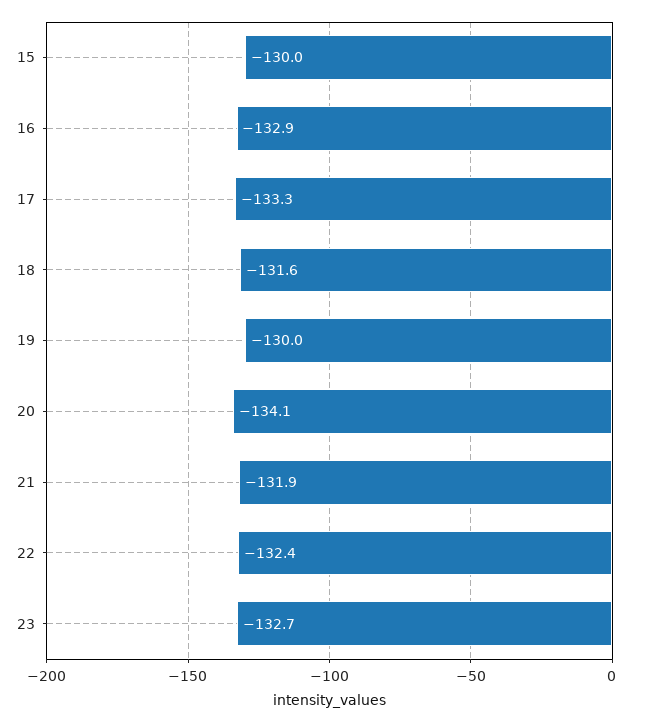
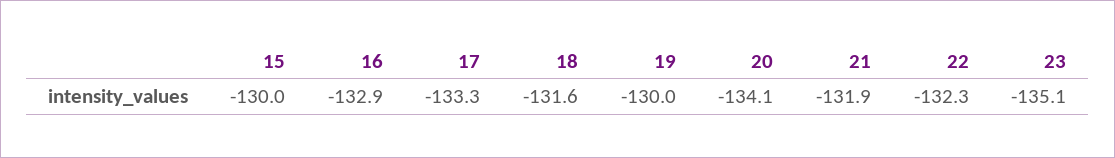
  {
    "15": -130,
    "16": -132.9,
    "17": -133.3,
    "18": -131.6,
    "19": -130,
    "20": -134.1,
    "21": -131.9,
-   "22": -132.4,
+   "22": -132.3,
-   "23": -132.7
+   "23": -135.1
  }

